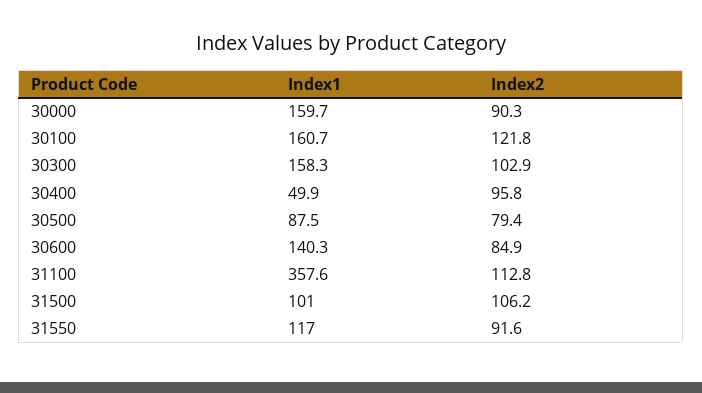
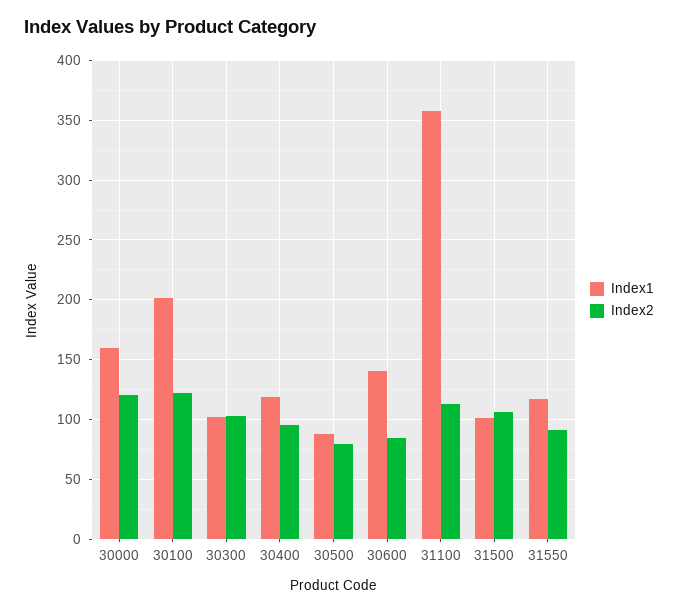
  {
    "Index1": {
      "30000": 159.7,
-     "30100": 160.7,
+     "30100": 200,
-     "30300": 158.3,
+     "30300": 100,
-     "30400": 49.9,
+     "30400": 120,
      "30500": 87.5,
      "30600": 140.3,
      "31100": 357.6,
      "31500": 101,
      "31550": 117
    },
    "Index2": {
-     "30000": 90.3,
+     "30000": 120,
      "30100": 121.8,
      "30300": 102.9,
      "30400": 95.8,
      "30500": 79.4,
      "30600": 84.9,
      "31100": 112.8,
      "31500": 106.2,
      "31550": 91.6
    }
  }

